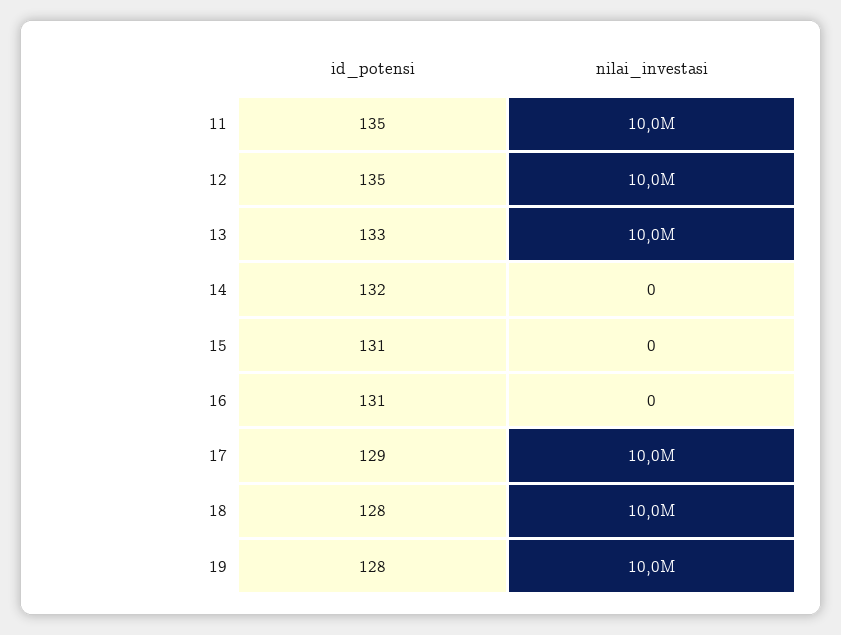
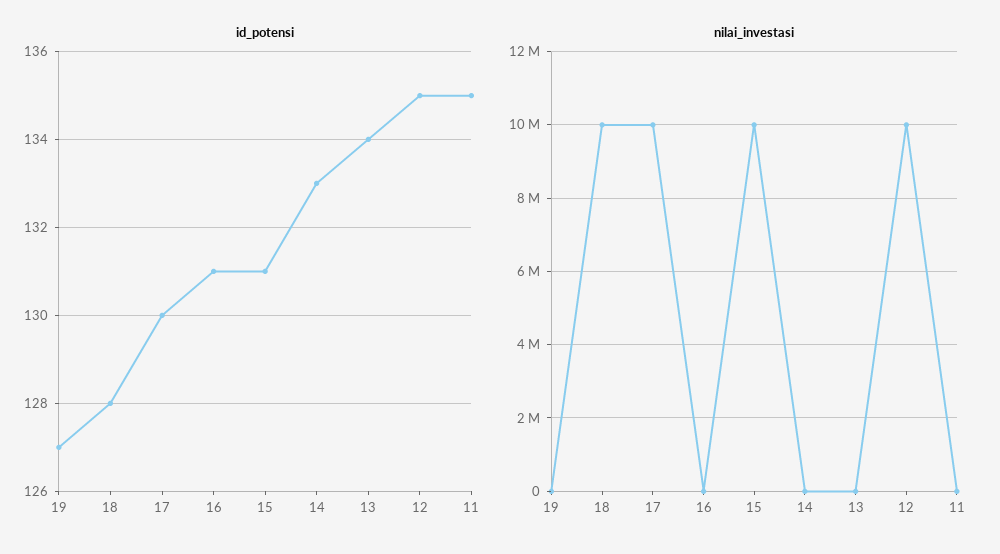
  {
    "id_potensi": {
      "11": 135,
      "12": 135,
-     "13": 133,
+     "13": 134,
-     "14": 132,
+     "14": 133,
      "15": 131,
      "16": 131,
-     "17": 129,
+     "17": 130,
      "18": 128,
-     "19": 128
+     "19": 127
    },
    "nilai_investasi": {
-     "11": 10000000,
+     "11": 0,
      "12": 10000000,
-     "13": 10000000,
+     "13": 0,
      "14": 0,
-     "15": 0,
+     "15": 10000000,
      "16": 0,
      "17": 10000000,
      "18": 10000000,
-     "19": 10000000
+     "19": 0
    }
  }

